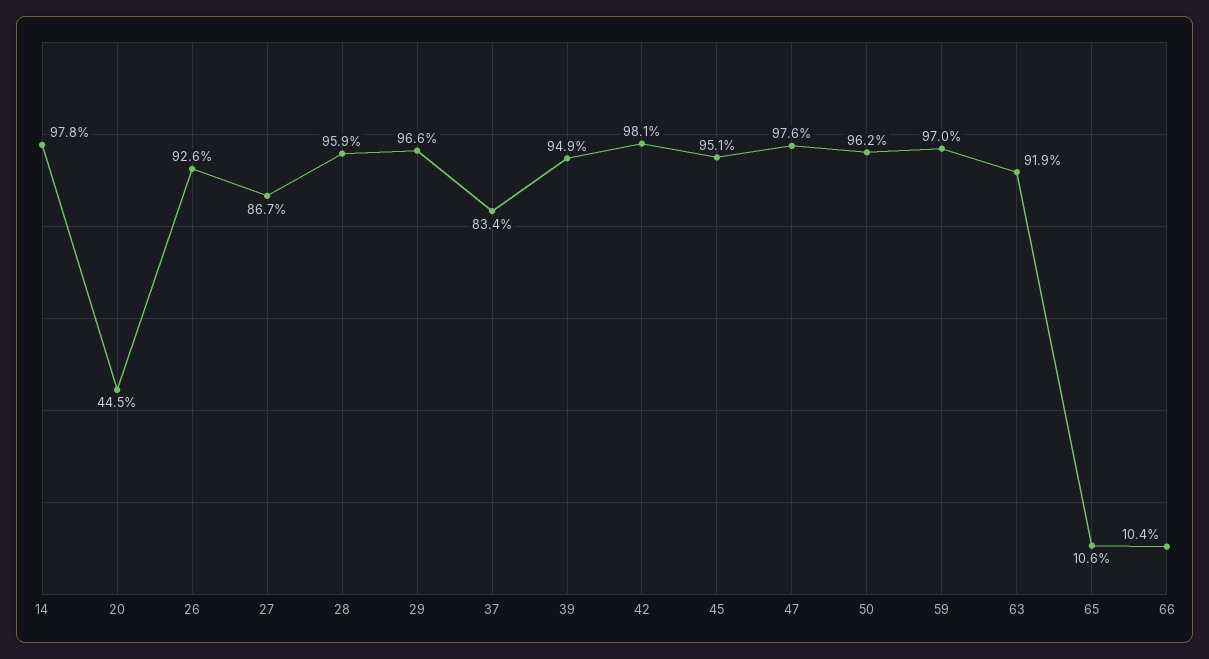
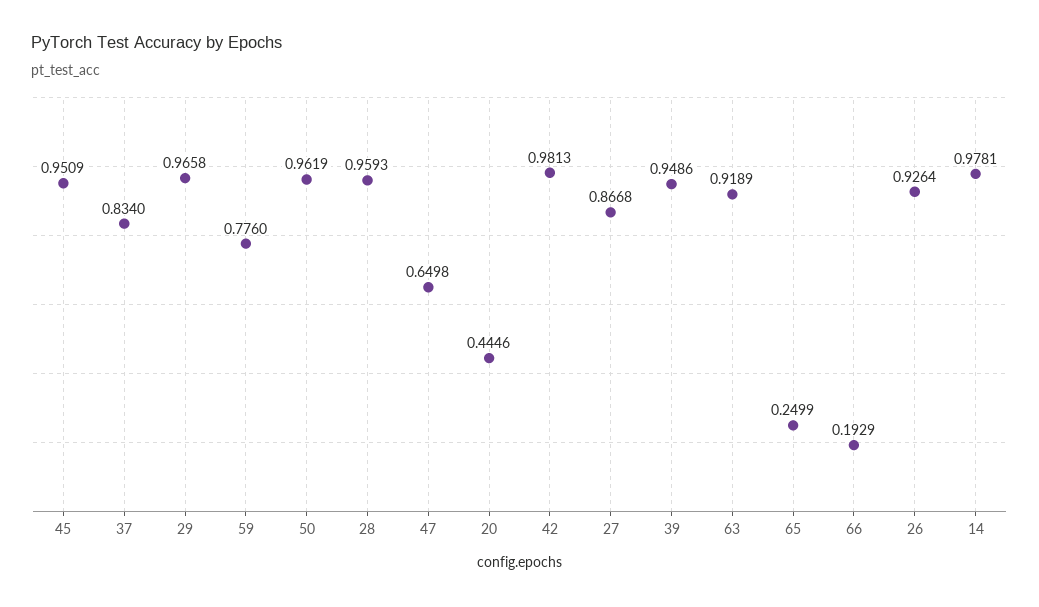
  {
    "14": 0.9781,
    "20": 0.4446,
    "26": 0.9264,
    "27": 0.8668,
    "28": 0.9593,
    "29": 0.9658,
    "37": 0.834,
    "39": 0.9486,
    "42": 0.9813,
    "45": 0.9509,
-   "47": 0.976,
+   "47": 0.6498,
    "50": 0.9619,
-   "59": 0.97,
+   "59": 0.776,
    "63": 0.9189,
-   "65": 0.106,
+   "65": 0.2499,
-   "66": 0.104
+   "66": 0.1929
  }

